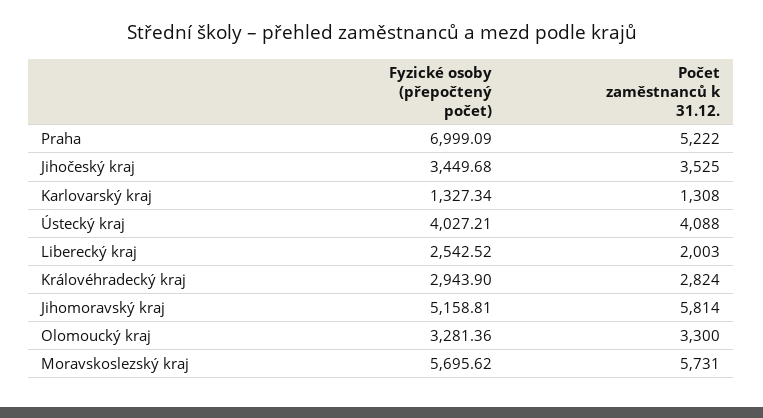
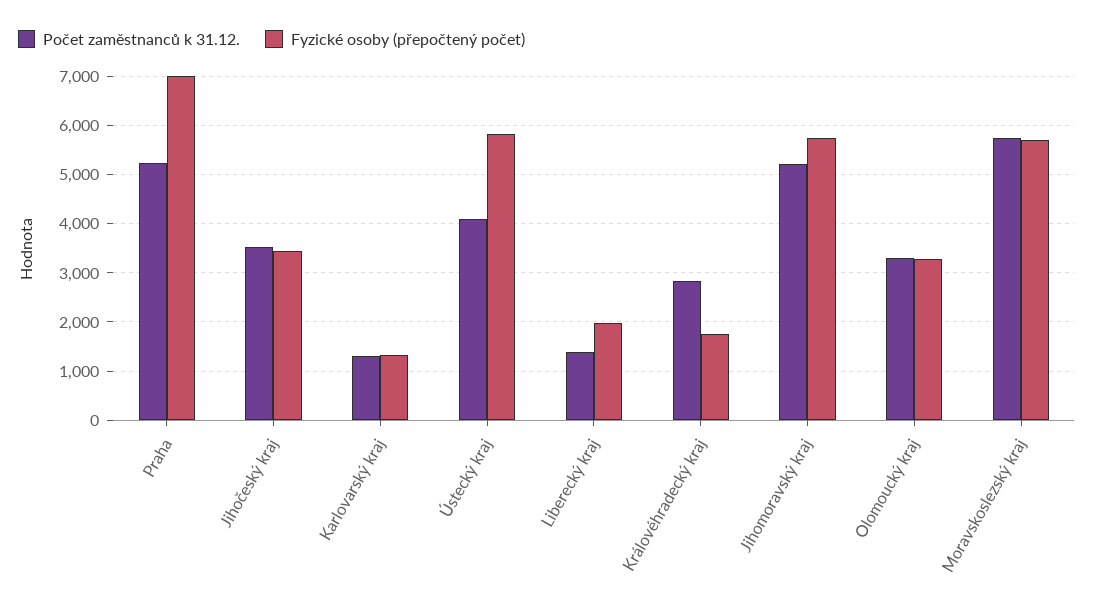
  {
    "Fyzické osoby (přepočtený počet)": {
      "Praha": 6999.09,
      "Jihočeský kraj": 3449.68,
      "Karlovarský kraj": 1327.34,
-     "Ústecký kraj": 4027.21,
+     "Ústecký kraj": 5800,
-     "Liberecký kraj": 2542.52,
+     "Liberecký kraj": 2000,
-     "Královéhradecký kraj": 2943.9,
+     "Královéhradecký kraj": 1800,
-     "Jihomoravský kraj": 5158.81,
+     "Jihomoravský kraj": 5800,
      "Olomoucký kraj": 3281.36,
      "Moravskoslezský kraj": 5695.62
    },
    "Počet zaměstnanců k 31.12.": {
      "Praha": 5222,
      "Jihočeský kraj": 3525,
      "Karlovarský kraj": 1308,
      "Ústecký kraj": 4088,
-     "Liberecký kraj": 2003,
+     "Liberecký kraj": 1400,
      "Královéhradecký kraj": 2824,
-     "Jihomoravský kraj": 5814,
+     "Jihomoravský kraj": 5200,
      "Olomoucký kraj": 3300,
      "Moravskoslezský kraj": 5731
    }
  }

